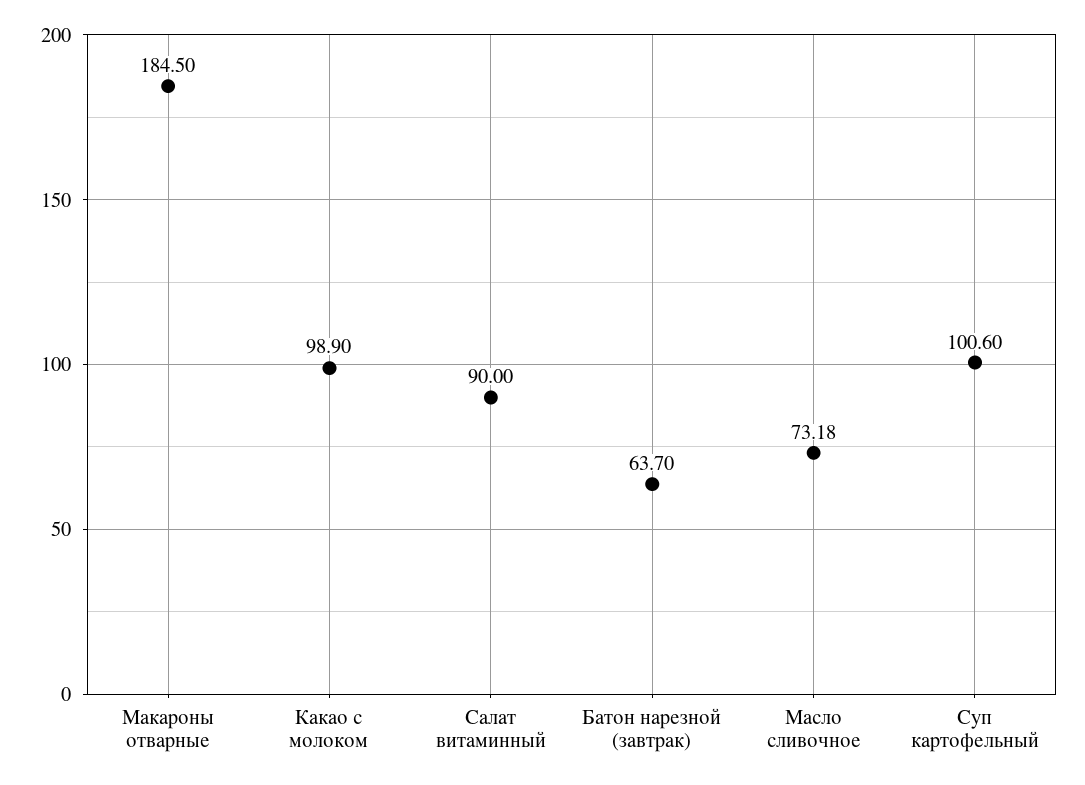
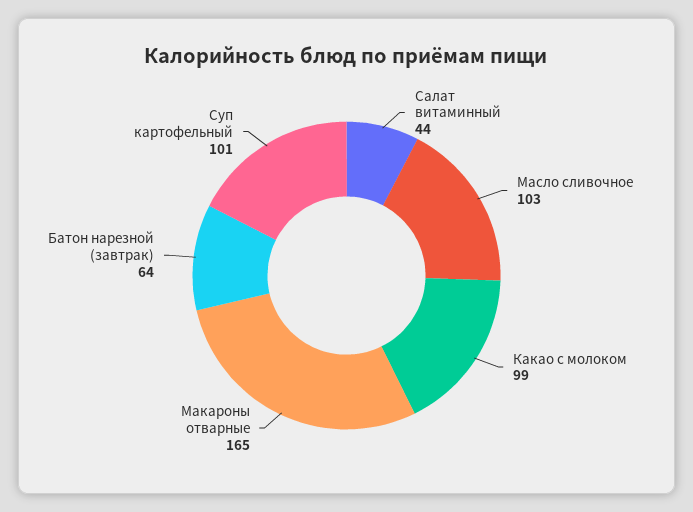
  {
-   "Макароны отварные": 184.5,
+   "Макароны отварные": 165,
    "Какао с молоком": 98.9,
-   "Салат витаминный": 90,
+   "Салат витаминный": 44,
    "Батон нарезной (завтрак)": 63.7,
-   "Масло сливочное": 73.18,
+   "Масло сливочное": 103,
    "Суп картофельный": 100.6
  }

